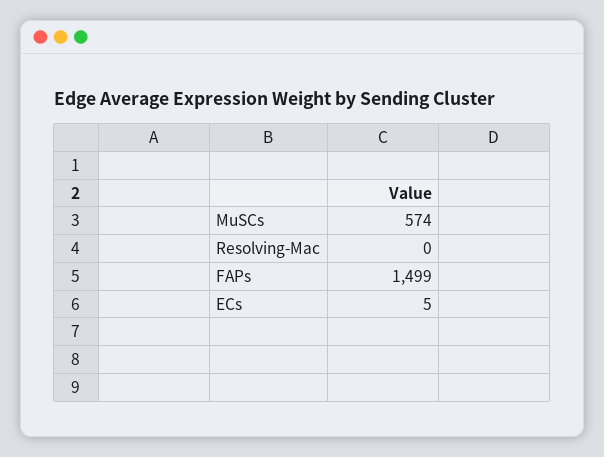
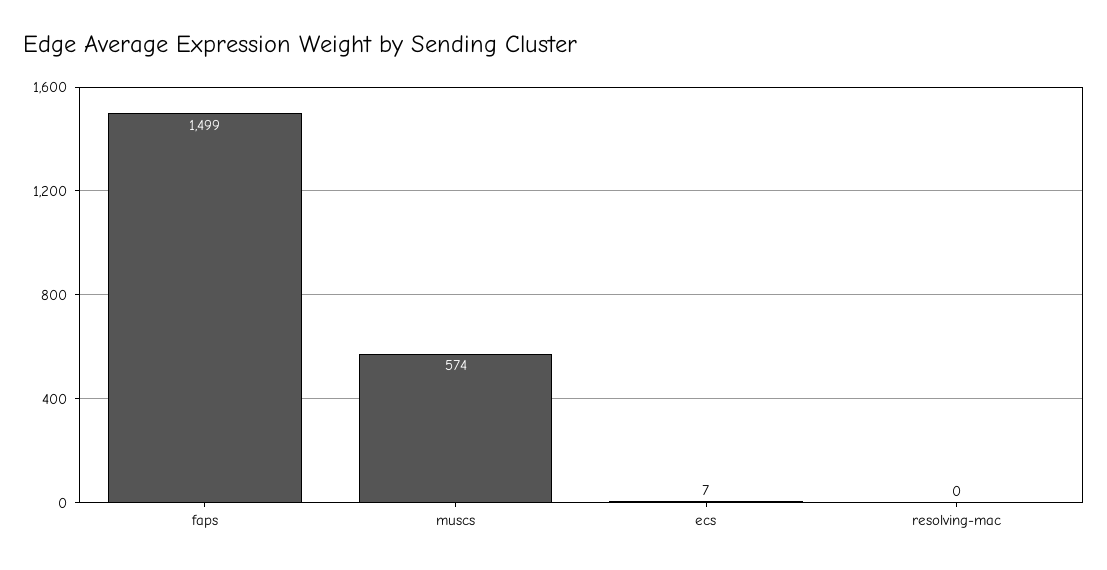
  {
    "MuSCs": 574,
    "Resolving-Mac": 0,
    "FAPs": 1499,
-   "ECs": 5
+   "ECs": 7
  }

